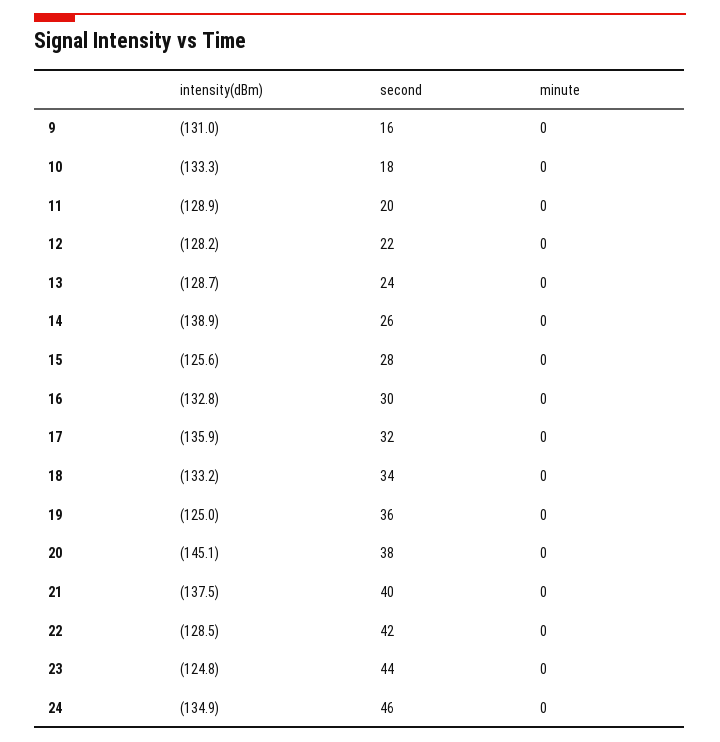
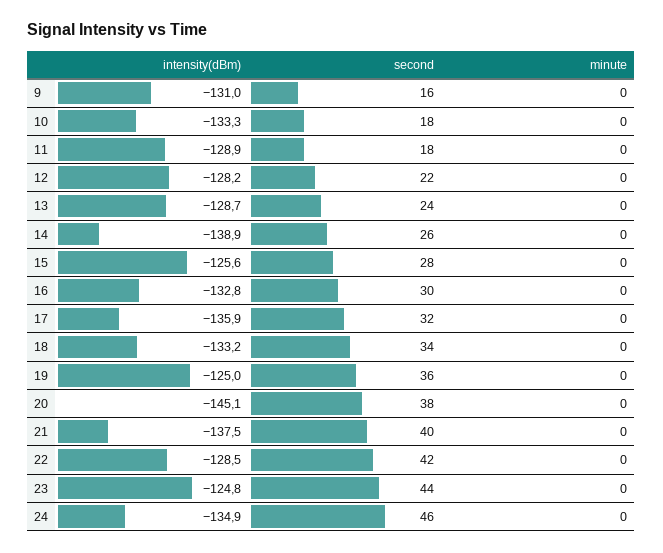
  {
    "intensity(dBm)": {
      "9": -131,
      "10": -133.3,
      "11": -128.9,
      "12": -128.2,
      "13": -128.7,
      "14": -138.9,
      "15": -125.6,
      "16": -132.8,
      "17": -135.9,
      "18": -133.2,
      "19": -125,
      "20": -145.1,
      "21": -137.5,
      "22": -128.5,
      "23": -124.8,
      "24": -134.9
    },
    "second": {
      "9": 16,
      "10": 18,
-     "11": 20,
+     "11": 18,
      "12": 22,
      "13": 24,
      "14": 26,
      "15": 28,
      "16": 30,
      "17": 32,
      "18": 34,
      "19": 36,
      "20": 38,
      "21": 40,
      "22": 42,
      "23": 44,
      "24": 46
    },
    "minute": {
      "9": 0,
      "10": 0,
      "11": 0,
      "12": 0,
      "13": 0,
      "14": 0,
      "15": 0,
      "16": 0,
      "17": 0,
      "18": 0,
      "19": 0,
      "20": 0,
      "21": 0,
      "22": 0,
      "23": 0,
      "24": 0
    }
  }

